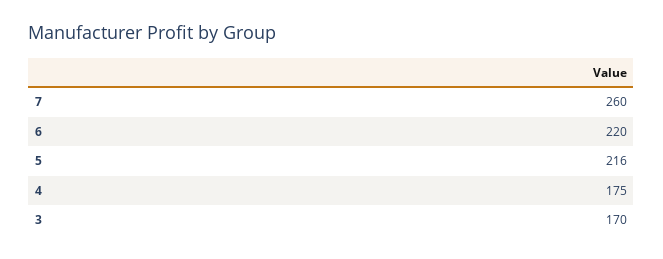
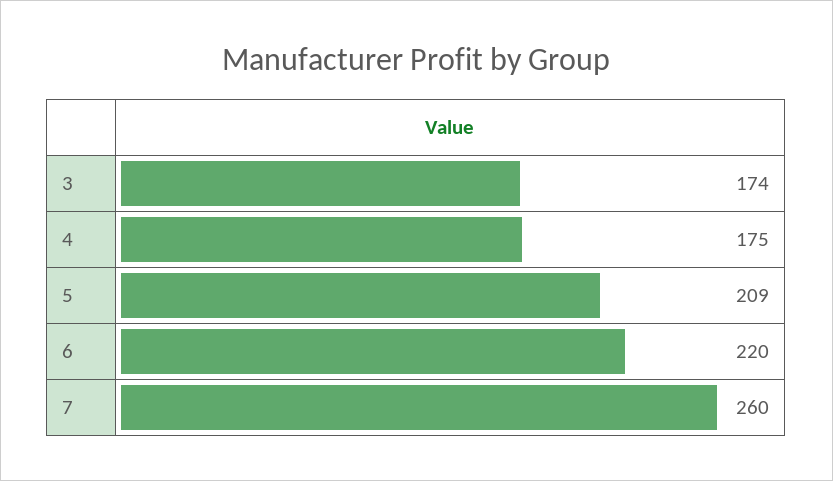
  {
    "7": 260,
    "6": 220,
-   "5": 216,
+   "5": 209,
    "4": 175,
-   "3": 170
+   "3": 174
  }

